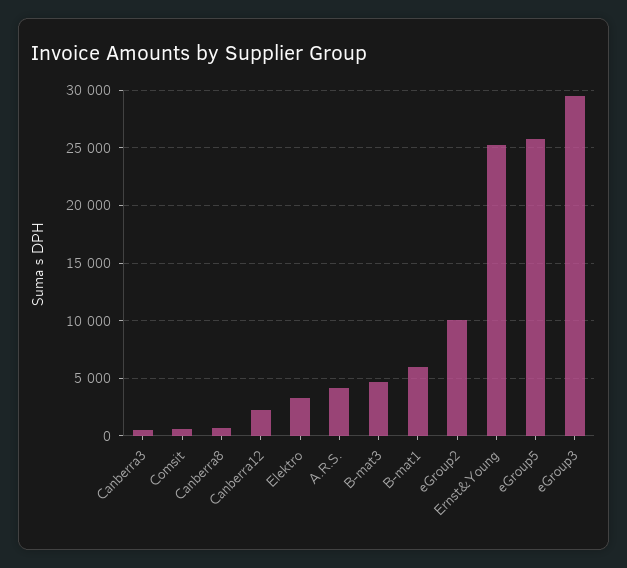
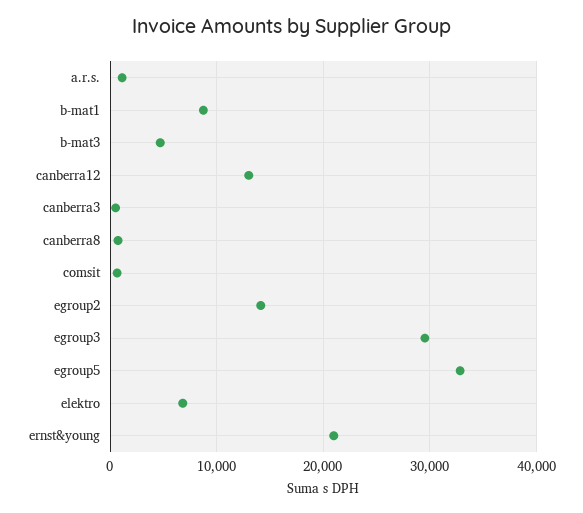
  {
    "Canberra3": 0,
    "Comsit": 1000,
    "Canberra8": 1000,
-   "Canberra12": 2000,
+   "Canberra12": 13000,
-   "Elektro": 3000,
+   "Elektro": 7000,
-   "A.R.S.": 4000,
+   "A.R.S.": 1000,
    "B-mat3": 5000,
-   "B-mat1": 6000,
+   "B-mat1": 9000,
-   "eGroup2": 10000,
+   "eGroup2": 14000,
-   "Ernst&Young": 25000,
+   "Ernst&Young": 21000,
-   "eGroup5": 26000,
+   "eGroup5": 33000,
    "eGroup3": 30000
  }

